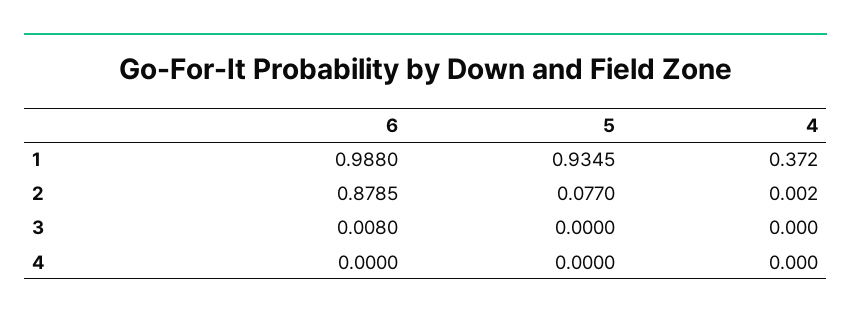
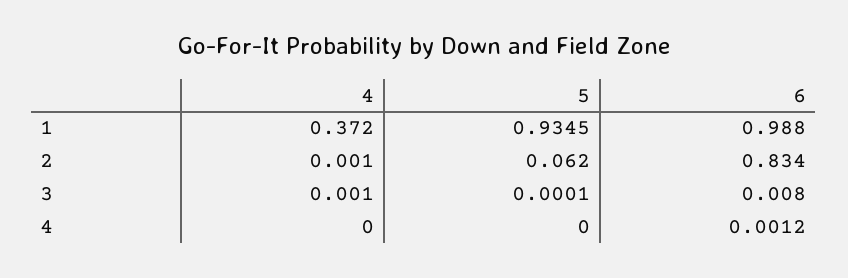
  {
    "6": {
      "1": 0.988,
-     "2": 0.8785,
+     "2": 0.834,
      "3": 0.008,
-     "4": 0
+     "4": 0.0012
    },
    "5": {
      "1": 0.9345,
-     "2": 0.077,
+     "2": 0.062,
-     "3": 0,
+     "3": 0.0001,
      "4": 0
    },
    "4": {
      "1": 0.372,
-     "2": 0.002,
+     "2": 0.001,
-     "3": 0,
+     "3": 0.001,
      "4": 0
    }
  }

